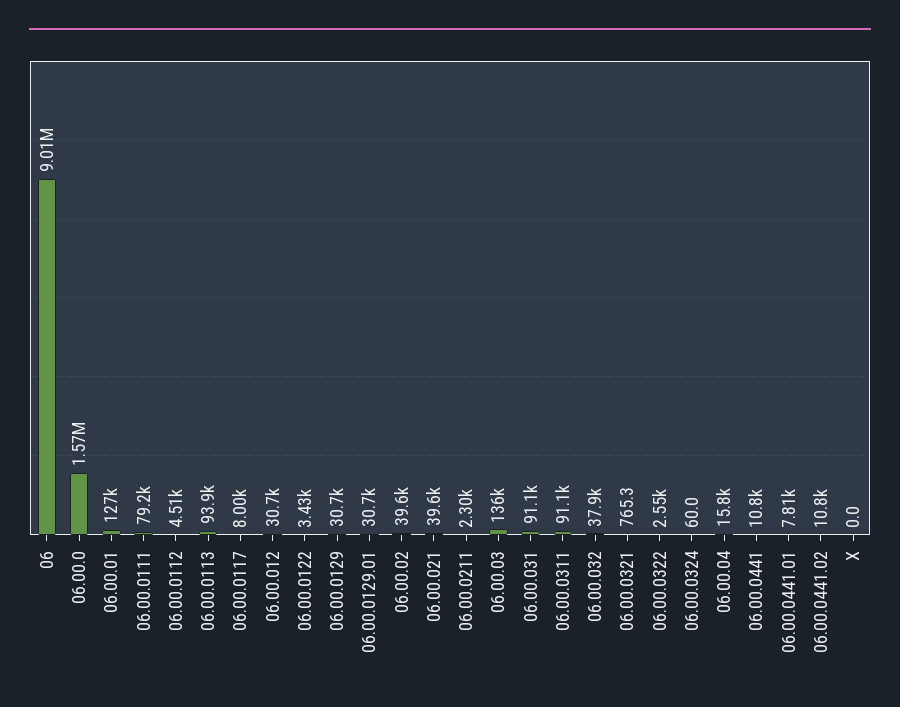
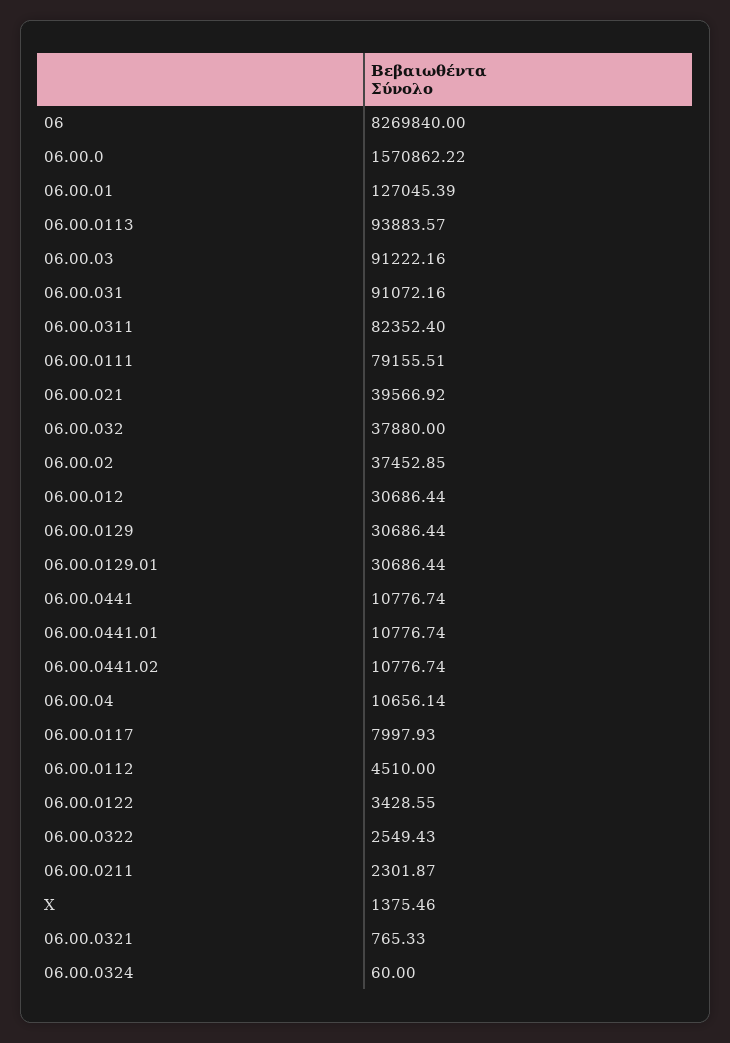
  {
-   "06": 9010000,
+   "06": 8269840,
    "06.00.0": 1570862.22,
    "06.00.01": 127045.39,
    "06.00.0111": 79155.51,
    "06.00.0112": 4510,
    "06.00.0113": 93883.57,
    "06.00.0117": 7997.93,
    "06.00.012": 30686.44,
    "06.00.0122": 3428.55,
    "06.00.0129": 30686.44,
    "06.00.0129.01": 30686.44,
-   "06.00.02": 39600,
+   "06.00.02": 37452.85,
    "06.00.021": 39566.92,
    "06.00.0211": 2301.87,
-   "06.00.03": 136000,
+   "06.00.03": 91222.16,
    "06.00.031": 91072.16,
-   "06.00.0311": 91100,
+   "06.00.0311": 82352.4,
    "06.00.032": 37880,
    "06.00.0321": 765.33,
    "06.00.0322": 2549.43,
    "06.00.0324": 60,
-   "06.00.04": 15800,
+   "06.00.04": 10656.14,
    "06.00.0441": 10776.74,
-   "06.00.0441.01": 7810,
+   "06.00.0441.01": 10776.74,
    "06.00.0441.02": 10776.74,
-   "X": 0
+   "X": 1375.46
  }

